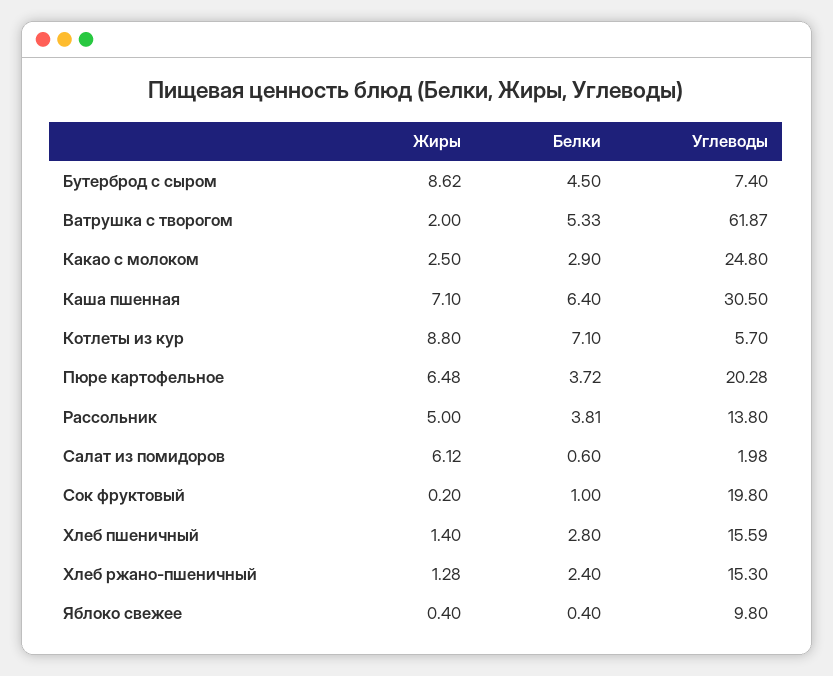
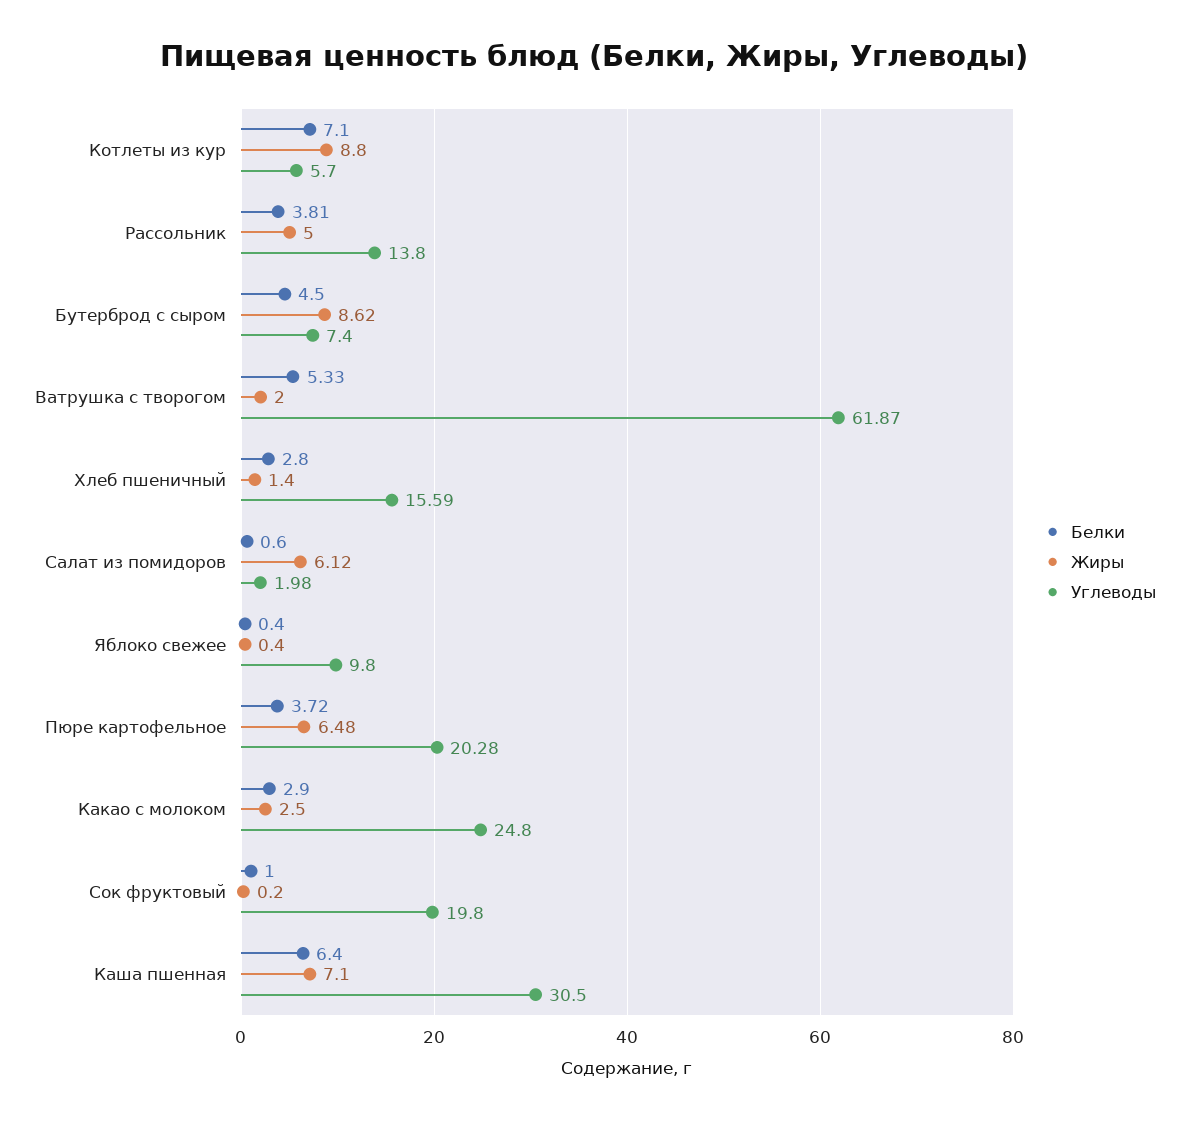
  {
    "Жиры": {
      "Бутерброд с сыром": 8.62,
      "Ватрушка с творогом": 2,
      "Какао с молоком": 2.5,
      "Каша пшенная": 7.1,
      "Котлеты из кур": 8.8,
      "Пюре картофельное": 6.48,
      "Рассольник": 5,
      "Салат из помидоров": 6.12,
      "Сок фруктовый": 0.2,
      "Хлеб пшеничный": 1.4,
-     "Хлеб ржано-пшеничный": 1.28,
      "Яблоко свежее": 0.4
    },
    "Белки": {
      "Бутерброд с сыром": 4.5,
      "Ватрушка с творогом": 5.33,
      "Какао с молоком": 2.9,
      "Каша пшенная": 6.4,
      "Котлеты из кур": 7.1,
      "Пюре картофельное": 3.72,
      "Рассольник": 3.81,
      "Салат из помидоров": 0.6,
      "Сок фруктовый": 1,
      "Хлеб пшеничный": 2.8,
-     "Хлеб ржано-пшеничный": 2.4,
      "Яблоко свежее": 0.4
    },
    "Углеводы": {
      "Бутерброд с сыром": 7.4,
      "Ватрушка с творогом": 61.87,
      "Какао с молоком": 24.8,
      "Каша пшенная": 30.5,
      "Котлеты из кур": 5.7,
      "Пюре картофельное": 20.28,
      "Рассольник": 13.8,
      "Салат из помидоров": 1.98,
      "Сок фруктовый": 19.8,
      "Хлеб пшеничный": 15.59,
-     "Хлеб ржано-пшеничный": 15.3,
      "Яблоко свежее": 9.8
    }
  }

